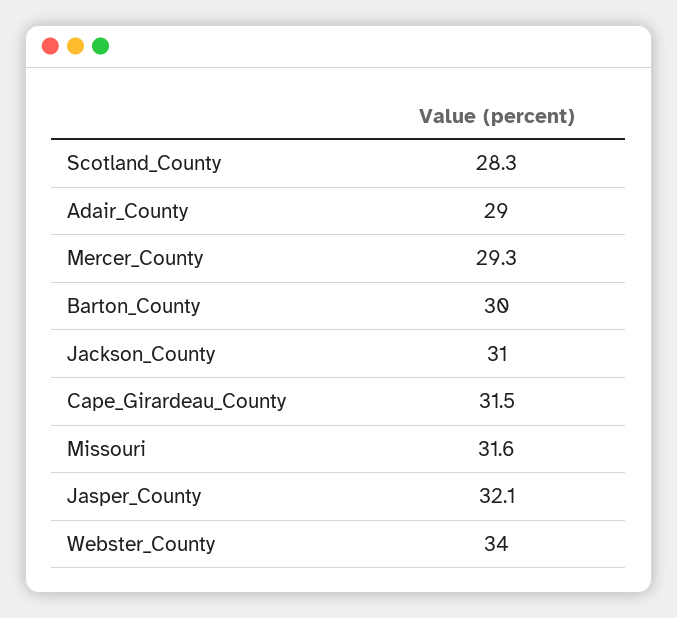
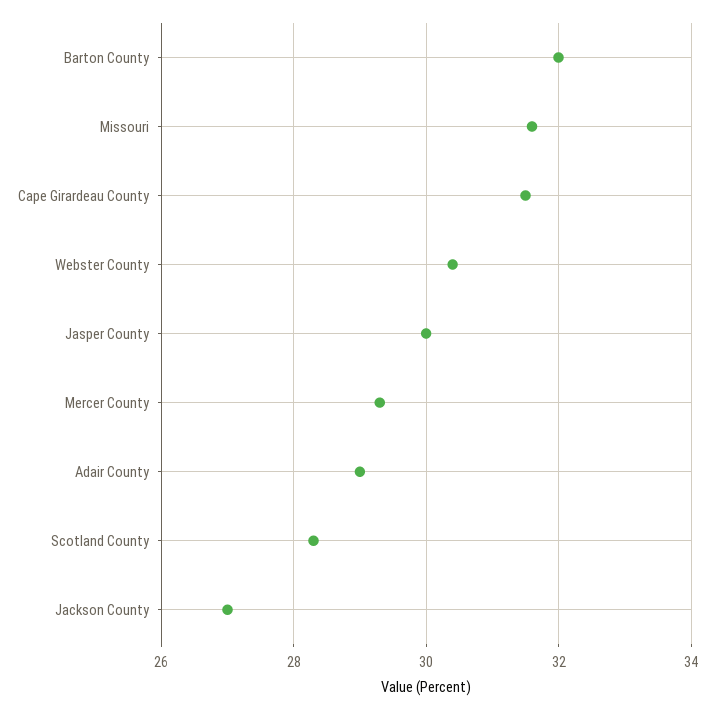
  {
    "Scotland_County": 28.3,
    "Adair_County": 29,
    "Mercer_County": 29.3,
-   "Barton_County": 30,
+   "Barton_County": 32,
-   "Jackson_County": 31,
+   "Jackson_County": 27,
    "Cape_Girardeau_County": 31.5,
    "Missouri": 31.6,
-   "Jasper_County": 32.1,
+   "Jasper_County": 30,
-   "Webster_County": 34
+   "Webster_County": 30.5
  }

